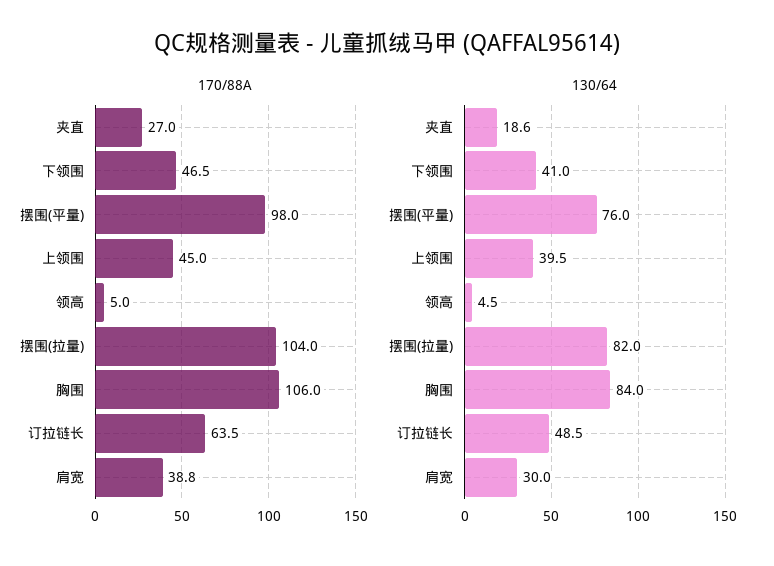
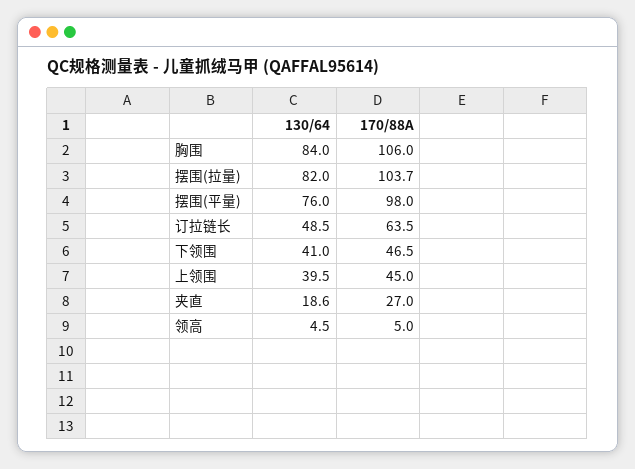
  {
    "170/88A": {
      "夹直": 27,
      "下领围": 46.5,
      "摆围(平量)": 98,
      "上领围": 45,
      "领高": 5,
-     "摆围(拉量)": 104,
+     "摆围(拉量)": 103.7,
      "胸围": 106,
-     "订拉链长": 63.5,
+     "订拉链长": 63.5
-     "肩宽": 38.8
    },
    "130/64": {
      "夹直": 18.6,
      "下领围": 41,
      "摆围(平量)": 76,
      "上领围": 39.5,
      "领高": 4.5,
      "摆围(拉量)": 82,
      "胸围": 84,
-     "订拉链长": 48.5,
+     "订拉链长": 48.5
-     "肩宽": 30
    }
  }

